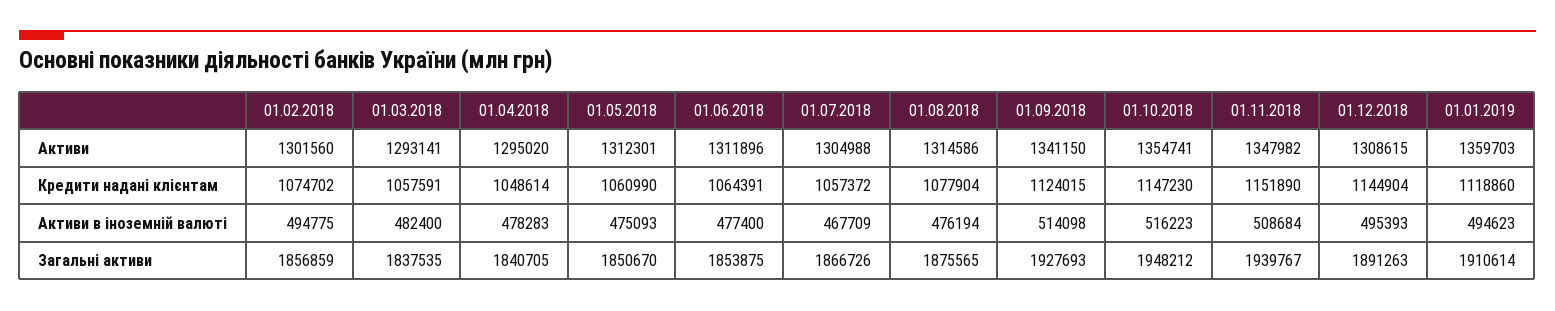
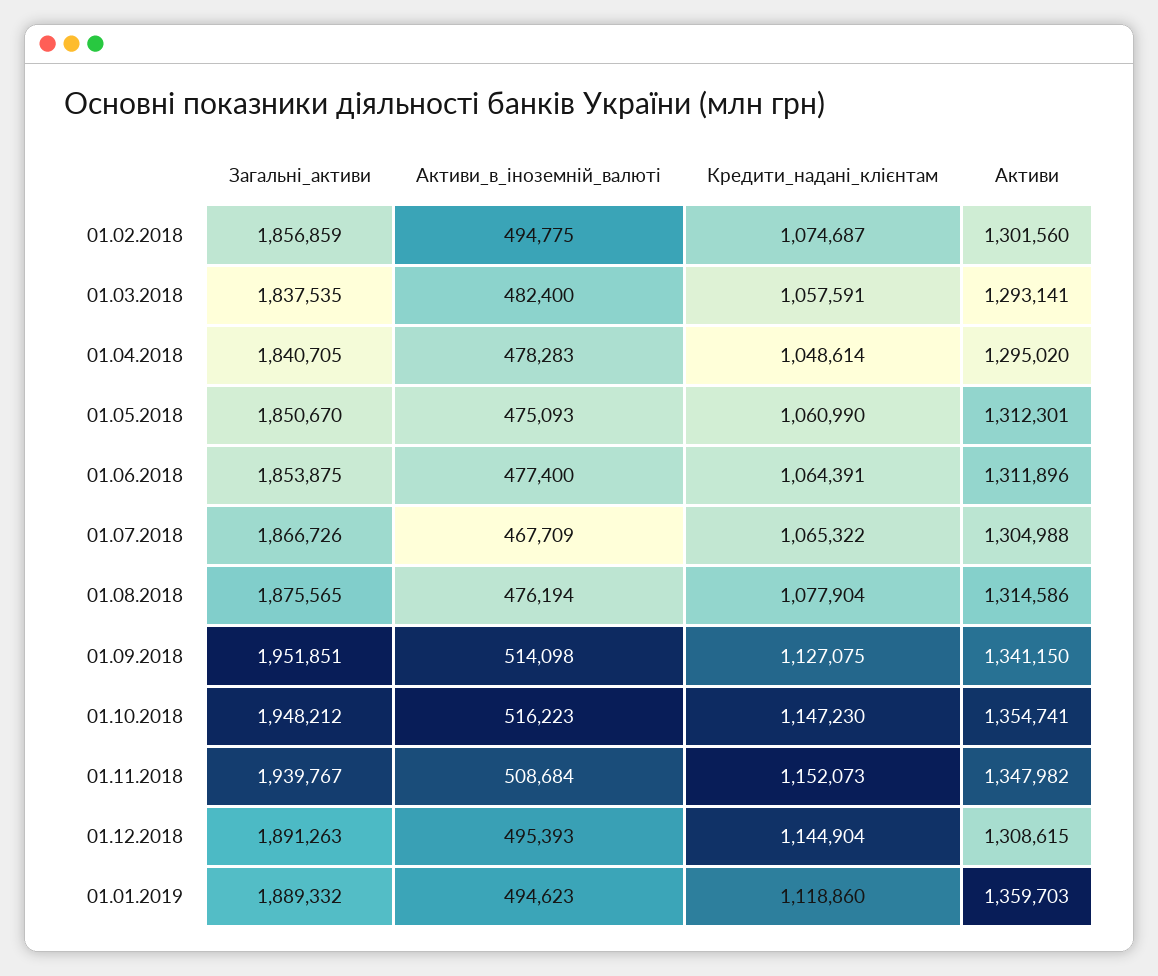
  {
    "01.02.2018": {
      "Активи": 1301560,
-     "Кредити надані клієнтам": 1074702,
+     "Кредити надані клієнтам": 1074687,
      "Активи в іноземній валюті": 494775,
      "Загальні активи": 1856859
    },
    "01.03.2018": {
      "Активи": 1293141,
      "Кредити надані клієнтам": 1057591,
      "Активи в іноземній валюті": 482400,
      "Загальні активи": 1837535
    },
    "01.04.2018": {
      "Активи": 1295020,
      "Кредити надані клієнтам": 1048614,
      "Активи в іноземній валюті": 478283,
      "Загальні активи": 1840705
    },
    "01.05.2018": {
      "Активи": 1312301,
      "Кредити надані клієнтам": 1060990,
      "Активи в іноземній валюті": 475093,
      "Загальні активи": 1850670
    },
    "01.06.2018": {
      "Активи": 1311896,
      "Кредити надані клієнтам": 1064391,
      "Активи в іноземній валюті": 477400,
      "Загальні активи": 1853875
    },
    "01.07.2018": {
      "Активи": 1304988,
-     "Кредити надані клієнтам": 1057372,
+     "Кредити надані клієнтам": 1065322,
      "Активи в іноземній валюті": 467709,
      "Загальні активи": 1866726
    },
    "01.08.2018": {
      "Активи": 1314586,
      "Кредити надані клієнтам": 1077904,
      "Активи в іноземній валюті": 476194,
      "Загальні активи": 1875565
    },
    "01.09.2018": {
      "Активи": 1341150,
-     "Кредити надані клієнтам": 1124015,
+     "Кредити надані клієнтам": 1127075,
      "Активи в іноземній валюті": 514098,
-     "Загальні активи": 1927693
+     "Загальні активи": 1951851
    },
    "01.10.2018": {
      "Активи": 1354741,
      "Кредити надані клієнтам": 1147230,
      "Активи в іноземній валюті": 516223,
      "Загальні активи": 1948212
    },
    "01.11.2018": {
      "Активи": 1347982,
-     "Кредити надані клієнтам": 1151890,
+     "Кредити надані клієнтам": 1152073,
      "Активи в іноземній валюті": 508684,
      "Загальні активи": 1939767
    },
    "01.12.2018": {
      "Активи": 1308615,
      "Кредити надані клієнтам": 1144904,
      "Активи в іноземній валюті": 495393,
      "Загальні активи": 1891263
    },
    "01.01.2019": {
      "Активи": 1359703,
      "Кредити надані клієнтам": 1118860,
      "Активи в іноземній валюті": 494623,
-     "Загальні активи": 1910614
+     "Загальні активи": 1889332
    }
  }

